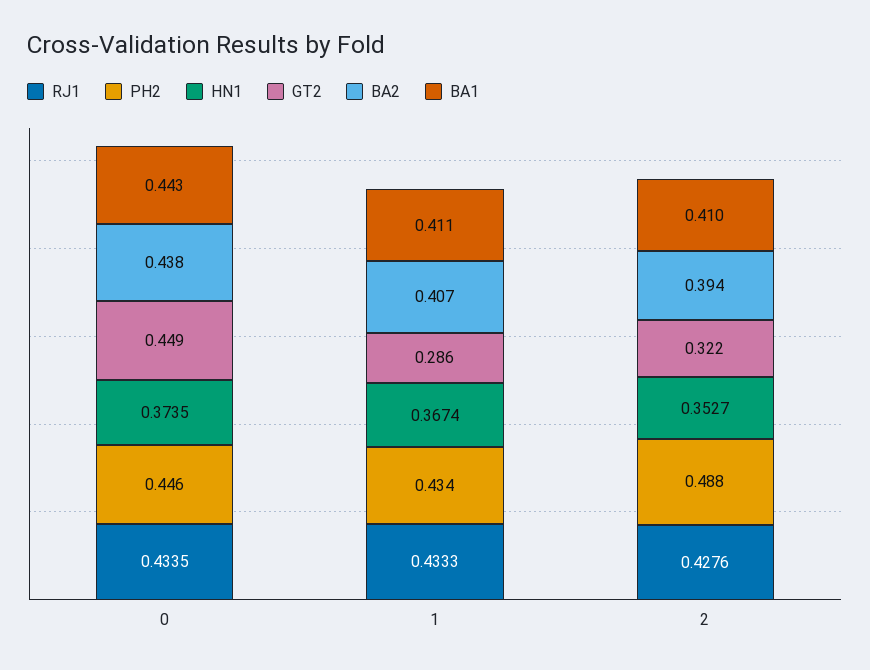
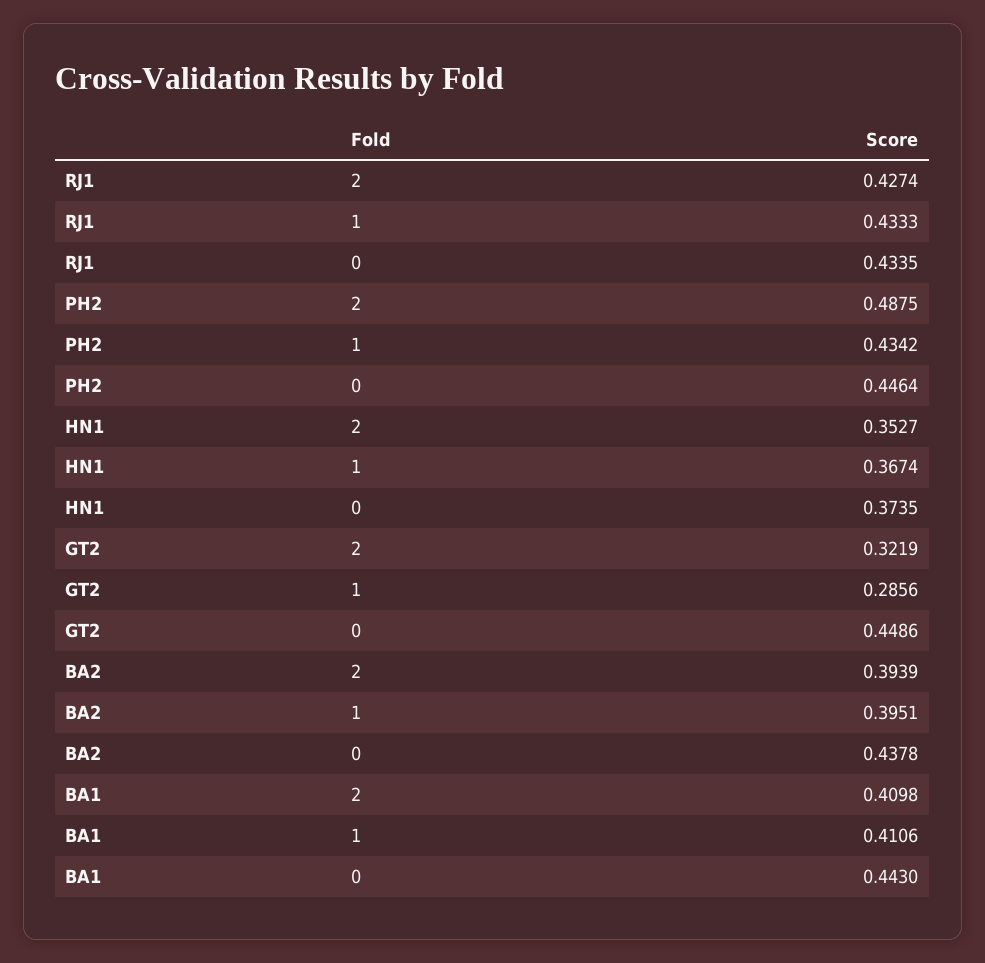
  {
    "RJ1": {
      "0": 0.4335,
      "1": 0.4333,
-     "2": 0.4276
+     "2": 0.4274
    },
    "PH2": {
      "0": 0.4464,
      "1": 0.4342,
      "2": 0.4875
    },
    "HN1": {
      "0": 0.3735,
      "1": 0.3674,
      "2": 0.3527
    },
    "GT2": {
      "0": 0.4486,
      "1": 0.2856,
      "2": 0.3219
    },
    "BA2": {
      "0": 0.4378,
-     "1": 0.407,
+     "1": 0.3951,
      "2": 0.3939
    },
    "BA1": {
      "0": 0.443,
      "1": 0.4106,
      "2": 0.4098
    }
  }

